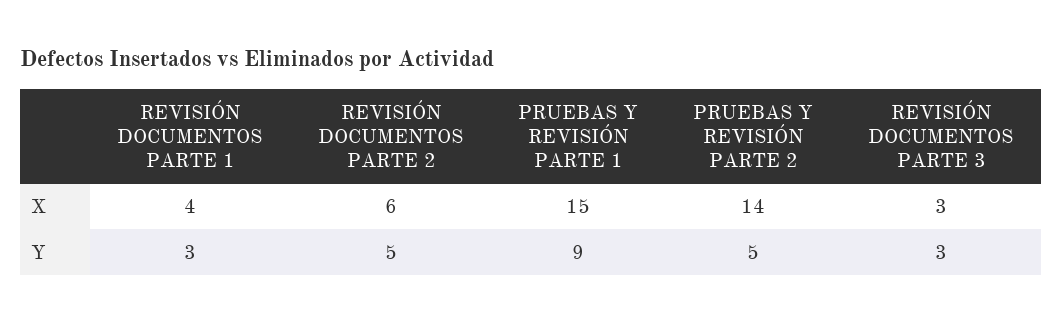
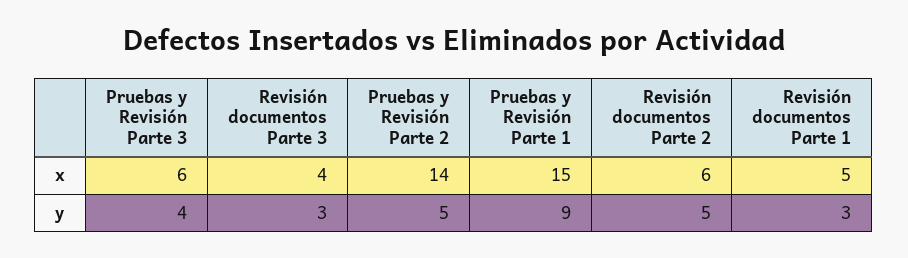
  {
    "REVISIÓN DOCUMENTOS PARTE 1": {
-     "X": 4,
+     "X": 5,
      "Y": 3
    },
    "REVISIÓN DOCUMENTOS PARTE 2": {
      "X": 6,
      "Y": 5
    },
    "PRUEBAS Y REVISIÓN PARTE 1": {
      "X": 15,
      "Y": 9
    },
    "PRUEBAS Y REVISIÓN PARTE 2": {
      "X": 14,
      "Y": 5
    },
    "REVISIÓN DOCUMENTOS PARTE 3": {
-     "X": 3,
+     "X": 4,
      "Y": 3
-   }
+   },
+   "Pruebas y Revisión Parte 3": {
+     "X": 6,
+     "Y": 4
+   }
  }

